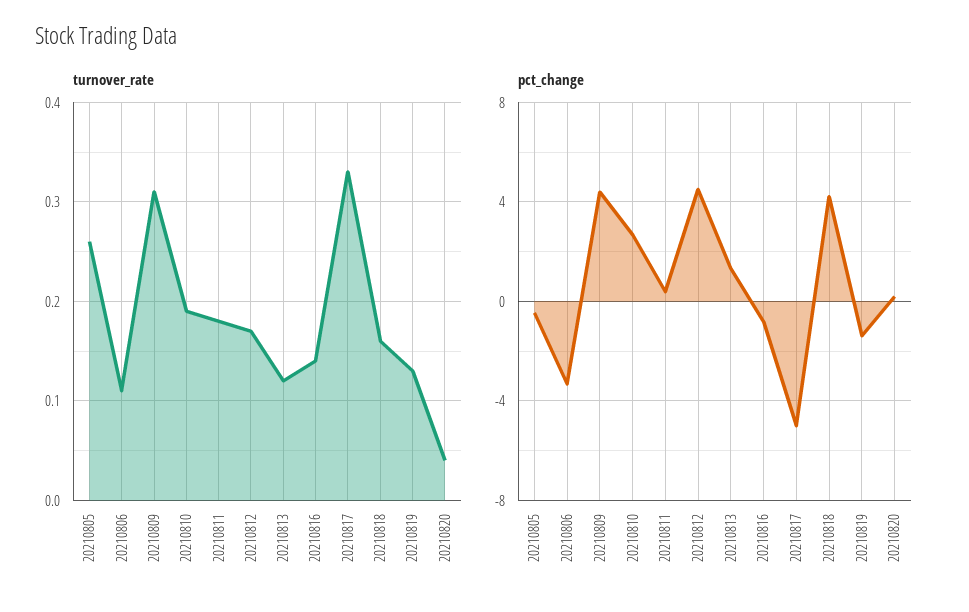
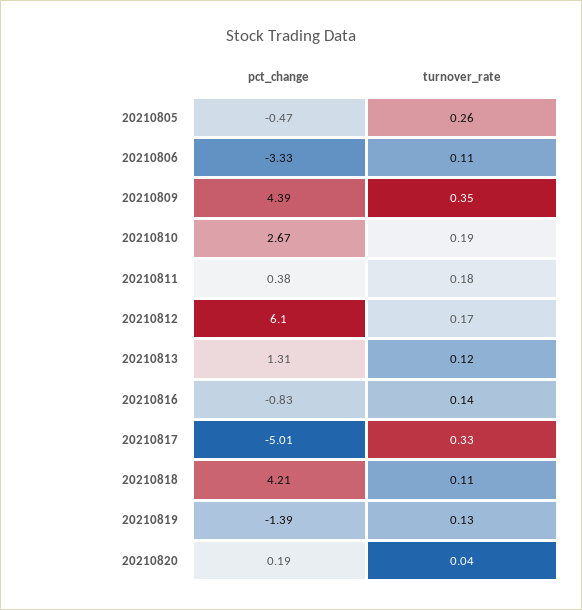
  {
    "turnover_rate": {
      "20210805": 0.26,
      "20210806": 0.11,
-     "20210809": 0.31,
+     "20210809": 0.35,
      "20210810": 0.19,
      "20210811": 0.18,
      "20210812": 0.17,
      "20210813": 0.12,
      "20210816": 0.14,
      "20210817": 0.33,
-     "20210818": 0.16,
+     "20210818": 0.11,
      "20210819": 0.13,
      "20210820": 0.04
    },
    "pct_change": {
      "20210805": -0.47,
      "20210806": -3.33,
      "20210809": 4.39,
      "20210810": 2.67,
      "20210811": 0.38,
-     "20210812": 4.5,
+     "20210812": 6.1,
      "20210813": 1.31,
      "20210816": -0.83,
      "20210817": -5.01,
      "20210818": 4.21,
      "20210819": -1.39,
      "20210820": 0.19
    }
  }

